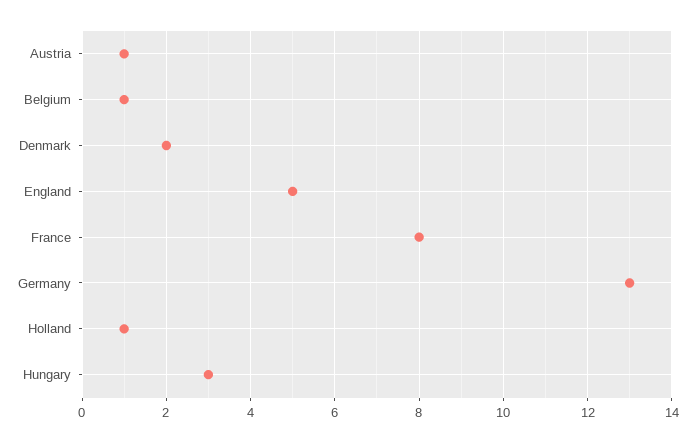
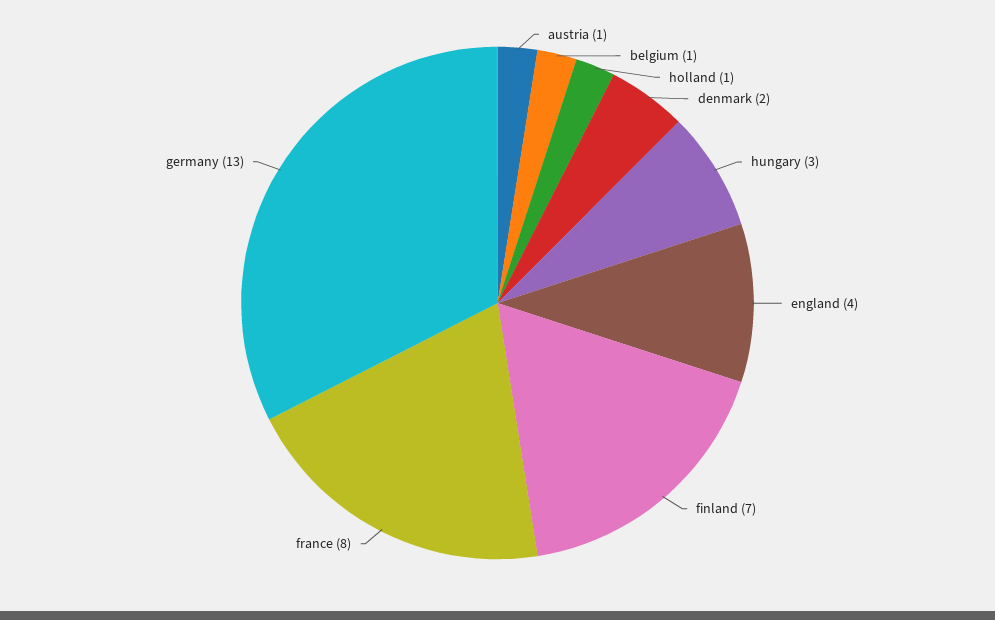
  {
    "Austria": 1,
    "Belgium": 1,
    "Denmark": 2,
-   "England": 5,
+   "England": 4,
    "France": 8,
    "Germany": 13,
    "Holland": 1,
-   "Hungary": 3
+   "Hungary": 3,
+   "finland": 7
  }

